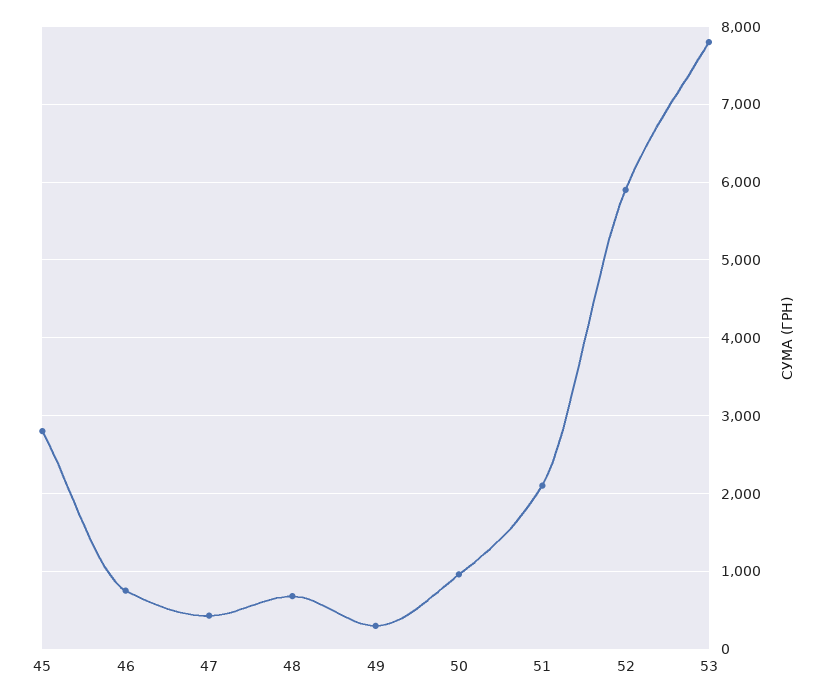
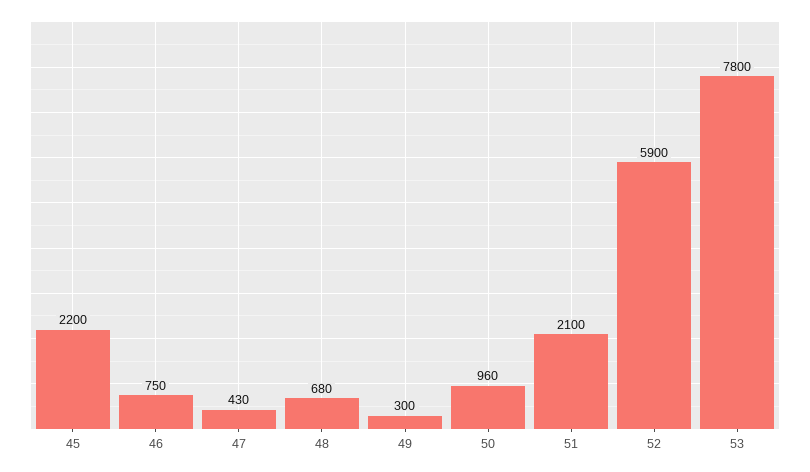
  {
-   "45": 2800,
+   "45": 2200,
    "46": 750,
    "47": 430,
    "48": 680,
    "49": 300,
    "50": 960,
    "51": 2100,
    "52": 5900,
    "53": 7800
  }

